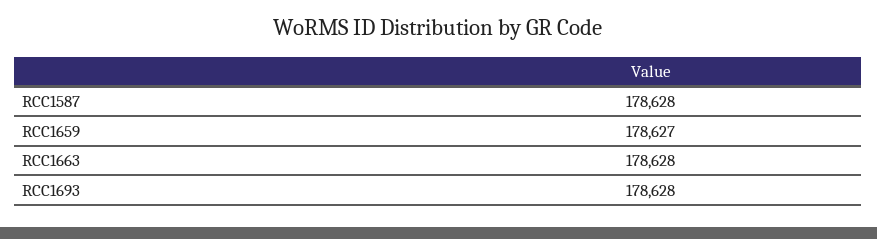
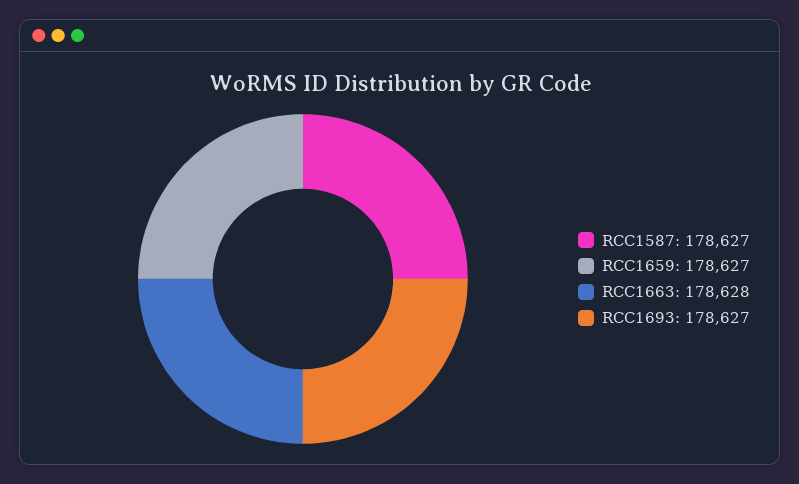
  {
-   "RCC1587": 178628,
+   "RCC1587": 178627,
    "RCC1659": 178627,
    "RCC1663": 178628,
-   "RCC1693": 178628
+   "RCC1693": 178627
  }

